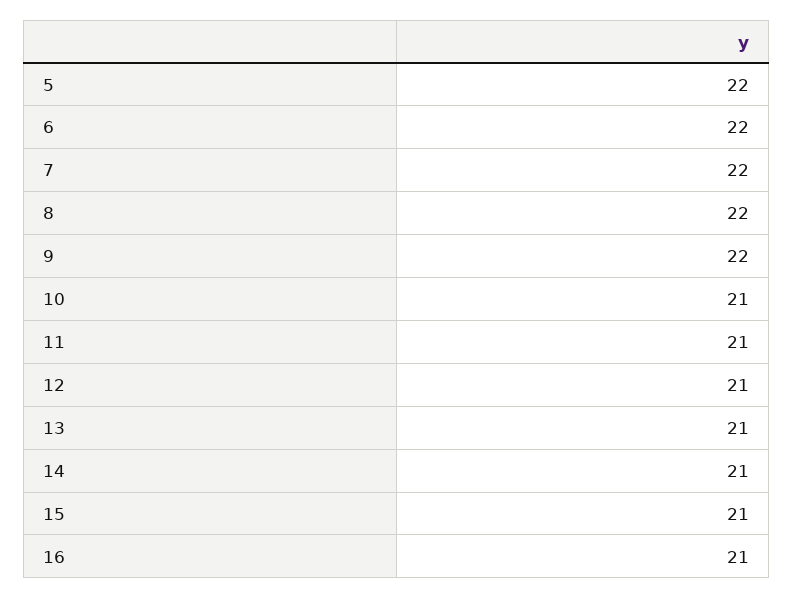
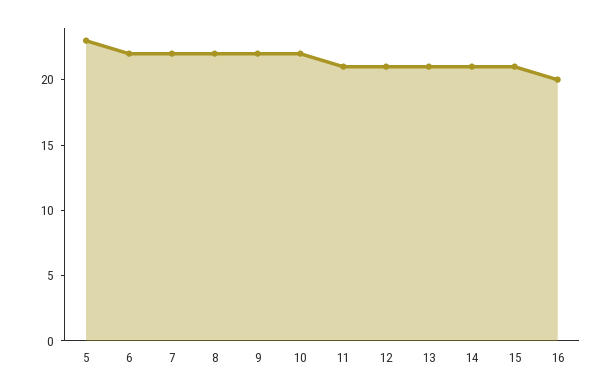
  {
-   "5": 22,
+   "5": 23,
    "6": 22,
    "7": 22,
    "8": 22,
    "9": 22,
-   "10": 21,
+   "10": 22,
    "11": 21,
    "12": 21,
    "13": 21,
    "14": 21,
    "15": 21,
-   "16": 21
+   "16": 20
  }

